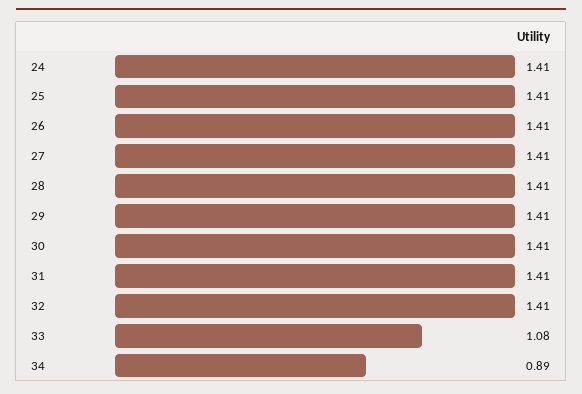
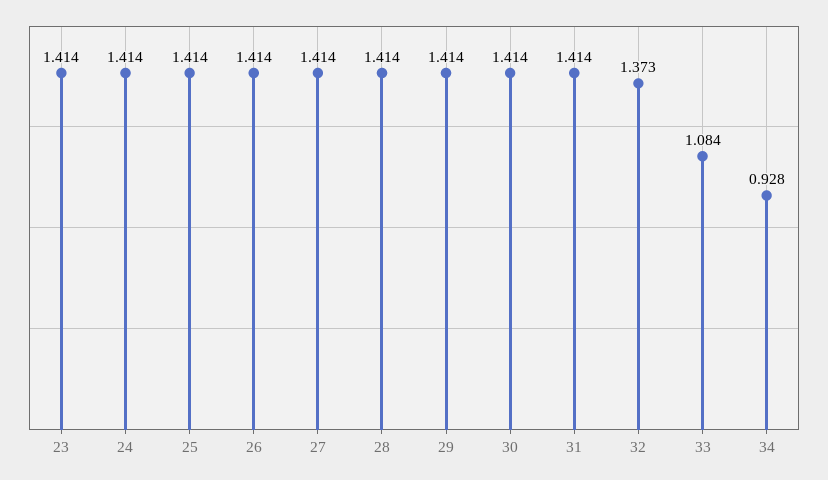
  {
    "24": 1.414,
    "25": 1.414,
    "26": 1.414,
    "27": 1.414,
    "28": 1.414,
    "29": 1.414,
    "30": 1.414,
    "31": 1.414,
-   "32": 1.41,
+   "32": 1.373,
    "33": 1.084,
-   "34": 0.89
+   "34": 0.928,
+   "23": 1.414
  }

